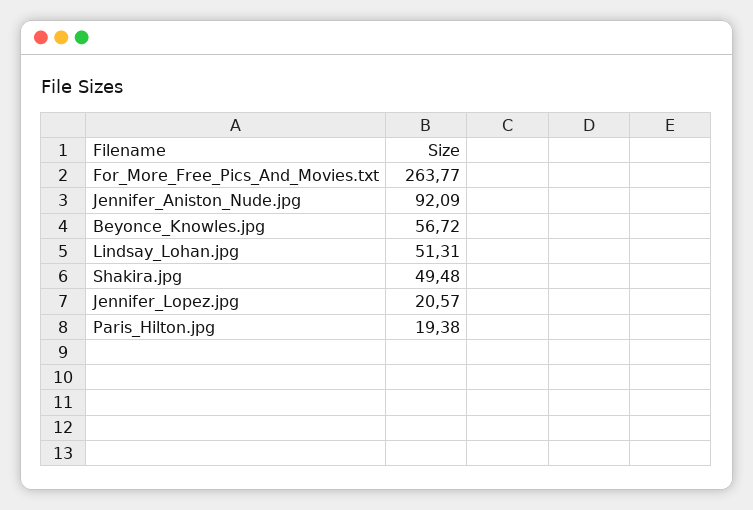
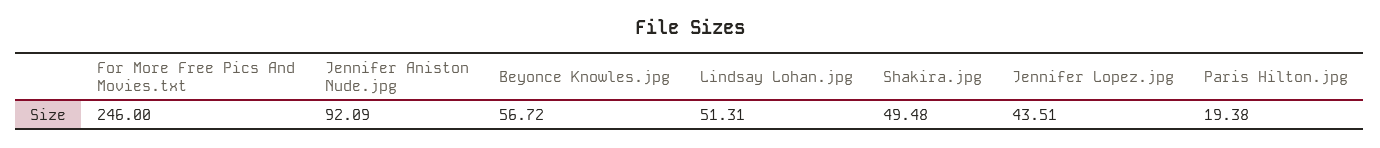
  {
-   "For_More_Free_Pics_And_Movies.txt": 263.77,
+   "For_More_Free_Pics_And_Movies.txt": 246,
    "Jennifer_Aniston_Nude.jpg": 92.09,
    "Beyonce_Knowles.jpg": 56.72,
    "Lindsay_Lohan.jpg": 51.31,
    "Shakira.jpg": 49.48,
-   "Jennifer_Lopez.jpg": 20.57,
+   "Jennifer_Lopez.jpg": 43.51,
    "Paris_Hilton.jpg": 19.38
  }

